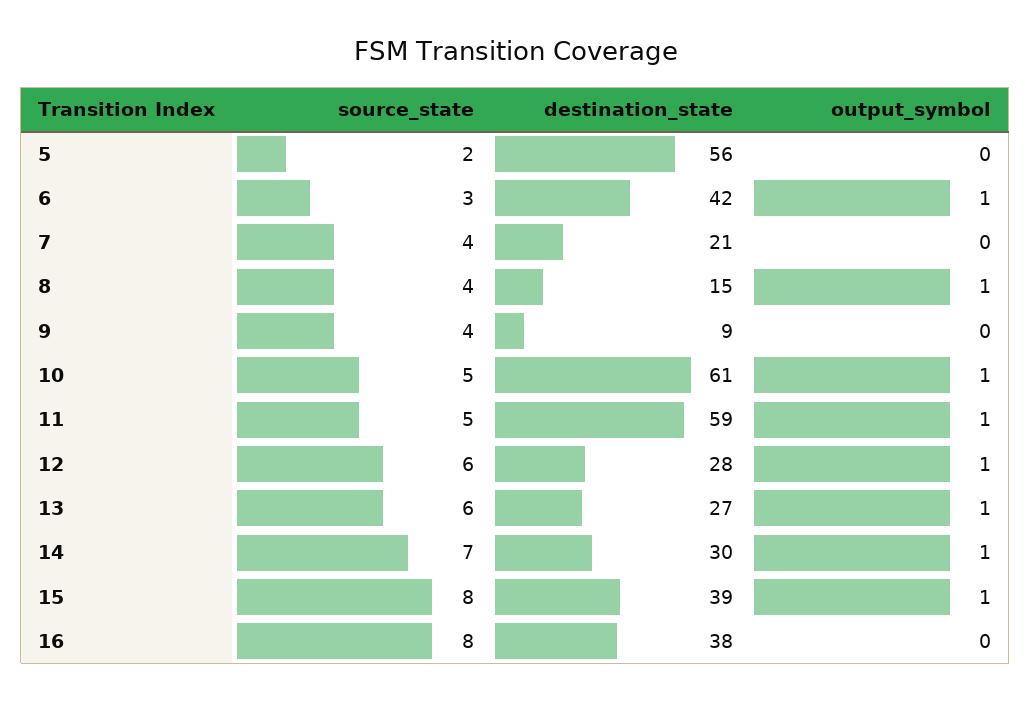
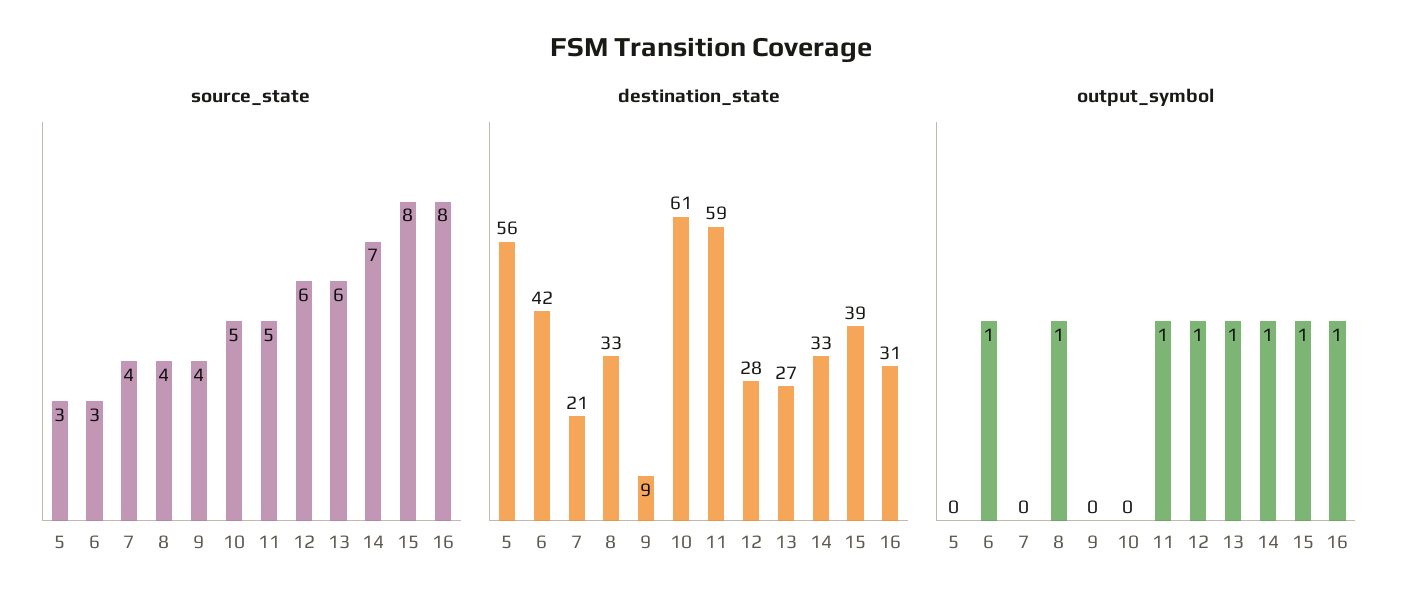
  {
    "source_state": {
-     "5": 2,
+     "5": 3,
      "6": 3,
      "7": 4,
      "8": 4,
      "9": 4,
      "10": 5,
      "11": 5,
      "12": 6,
      "13": 6,
      "14": 7,
      "15": 8,
      "16": 8
    },
    "destination_state": {
      "5": 56,
      "6": 42,
      "7": 21,
-     "8": 15,
+     "8": 33,
      "9": 9,
      "10": 61,
      "11": 59,
      "12": 28,
      "13": 27,
-     "14": 30,
+     "14": 33,
      "15": 39,
-     "16": 38
+     "16": 31
    },
    "output_symbol": {
      "5": 0,
      "6": 1,
      "7": 0,
      "8": 1,
      "9": 0,
-     "10": 1,
+     "10": 0,
      "11": 1,
      "12": 1,
      "13": 1,
      "14": 1,
      "15": 1,
-     "16": 0
+     "16": 1
    }
  }

